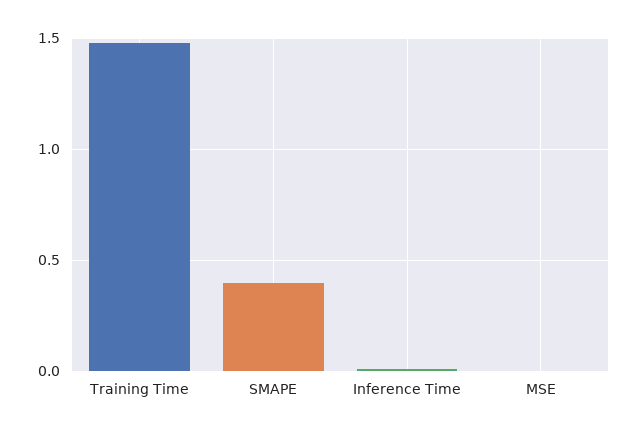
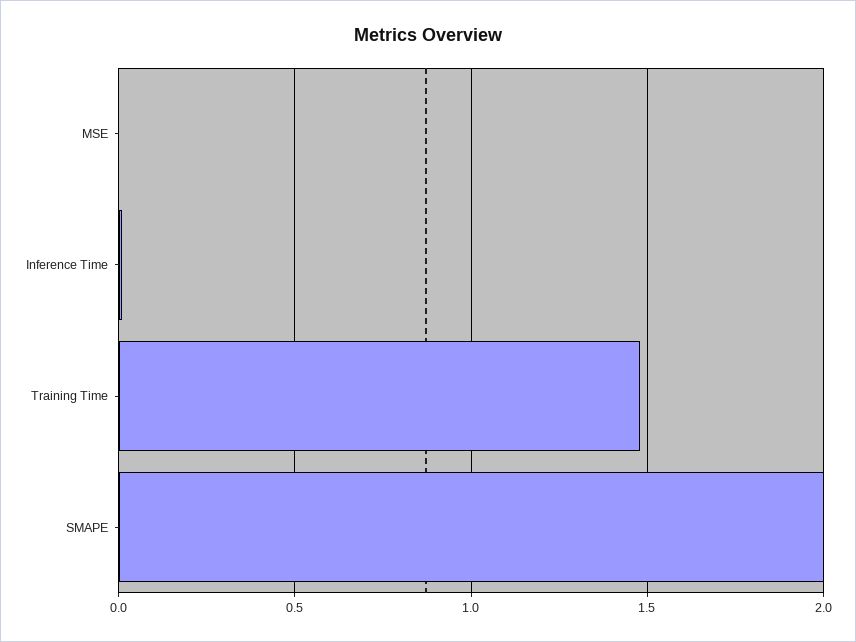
  {
    "Training Time": 1.5,
-   "SMAPE": 0.4,
+   "SMAPE": 2,
    "Inference Time": 0,
    "MSE": 0
  }

